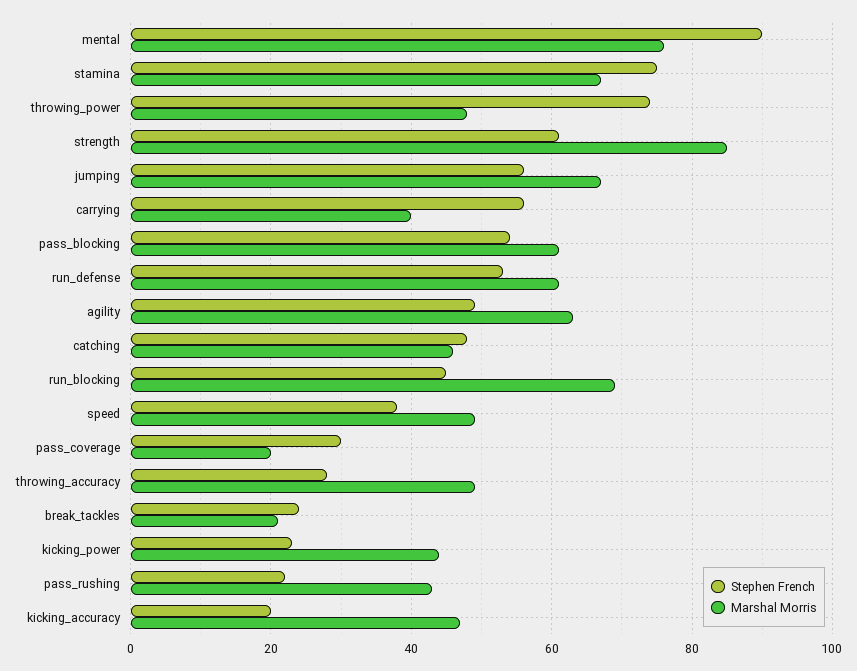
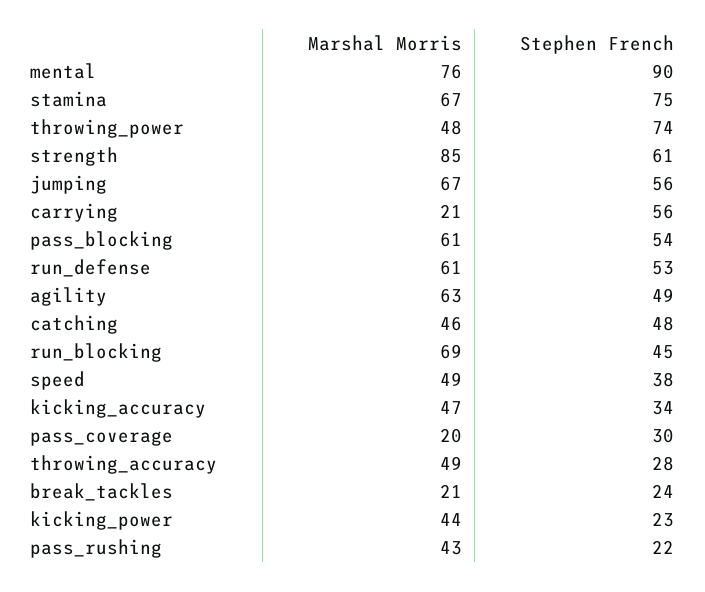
  {
    "Stephen French": {
      "mental": 90,
      "stamina": 75,
      "throwing_power": 74,
      "strength": 61,
      "jumping": 56,
      "carrying": 56,
      "pass_blocking": 54,
      "run_defense": 53,
      "agility": 49,
      "catching": 48,
      "run_blocking": 45,
      "speed": 38,
      "pass_coverage": 30,
      "throwing_accuracy": 28,
      "break_tackles": 24,
      "kicking_power": 23,
      "pass_rushing": 22,
-     "kicking_accuracy": 20
+     "kicking_accuracy": 34
    },
    "Marshal Morris": {
      "mental": 76,
      "stamina": 67,
      "throwing_power": 48,
      "strength": 85,
      "jumping": 67,
-     "carrying": 40,
+     "carrying": 21,
      "pass_blocking": 61,
      "run_defense": 61,
      "agility": 63,
      "catching": 46,
      "run_blocking": 69,
      "speed": 49,
      "pass_coverage": 20,
      "throwing_accuracy": 49,
      "break_tackles": 21,
      "kicking_power": 44,
      "pass_rushing": 43,
      "kicking_accuracy": 47
    }
  }

